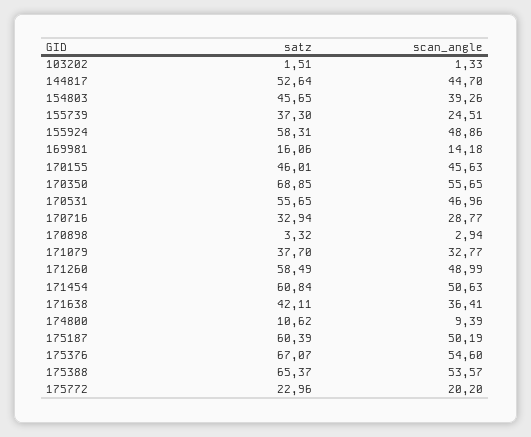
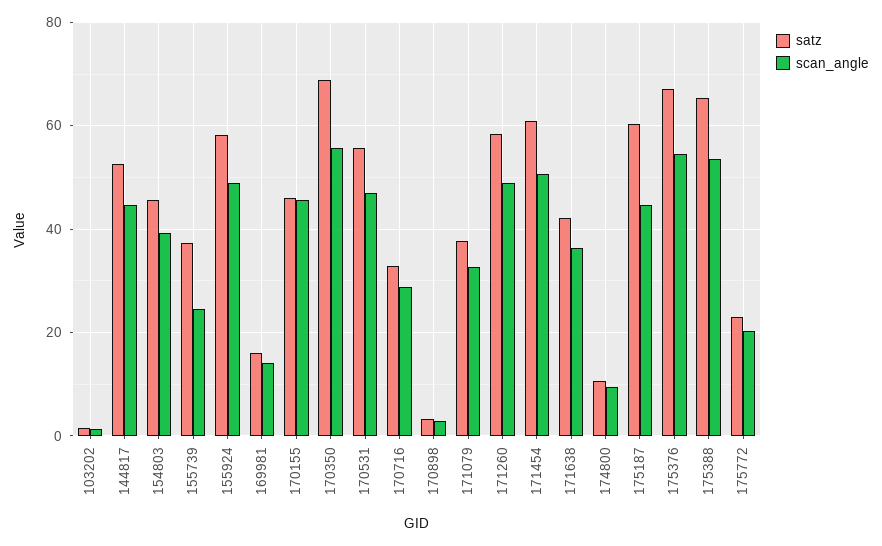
  {
    "satz": {
      "103202": 1.51,
      "144817": 52.64,
      "154803": 45.65,
      "155739": 37.3,
      "155924": 58.31,
      "169981": 16.06,
      "170155": 46.01,
      "170350": 68.85,
      "170531": 55.65,
      "170716": 32.94,
      "170898": 3.32,
      "171079": 37.7,
      "171260": 58.49,
      "171454": 60.84,
      "171638": 42.11,
      "174800": 10.62,
      "175187": 60.39,
      "175376": 67.07,
      "175388": 65.37,
      "175772": 22.96
    },
    "scan_angle": {
      "103202": 1.33,
      "144817": 44.7,
      "154803": 39.26,
      "155739": 24.51,
      "155924": 48.86,
      "169981": 14.18,
      "170155": 45.63,
      "170350": 55.65,
      "170531": 46.96,
      "170716": 28.77,
      "170898": 2.94,
      "171079": 32.77,
      "171260": 48.99,
      "171454": 50.63,
      "171638": 36.41,
      "174800": 9.39,
-     "175187": 50.19,
+     "175187": 44,
      "175376": 54.6,
      "175388": 53.57,
      "175772": 20.2
    }
  }

